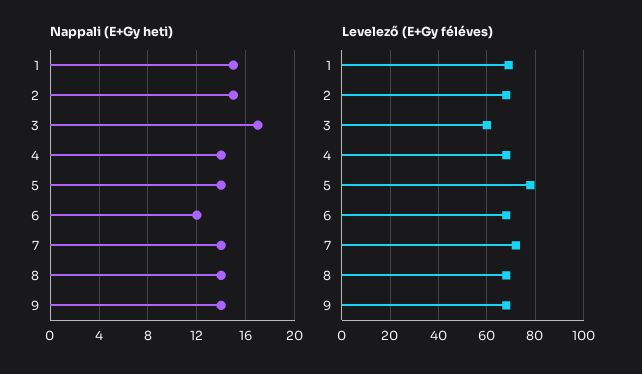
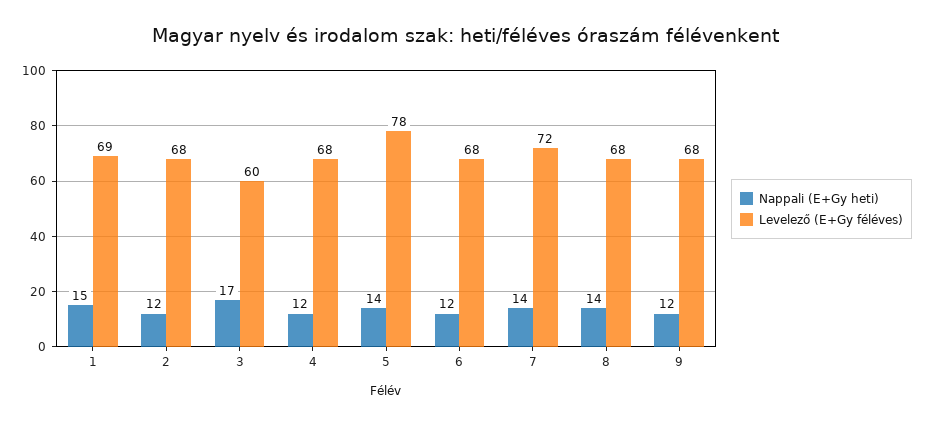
  {
    "Nappali (E+Gy heti)": {
      "1": 15,
-     "2": 15,
+     "2": 12,
      "3": 17,
-     "4": 14,
+     "4": 12,
      "5": 14,
      "6": 12,
      "7": 14,
      "8": 14,
-     "9": 14
+     "9": 12
    },
    "Levelező (E+Gy féléves)": {
      "1": 69,
      "2": 68,
      "3": 60,
      "4": 68,
      "5": 78,
      "6": 68,
      "7": 72,
      "8": 68,
      "9": 68
    }
  }

